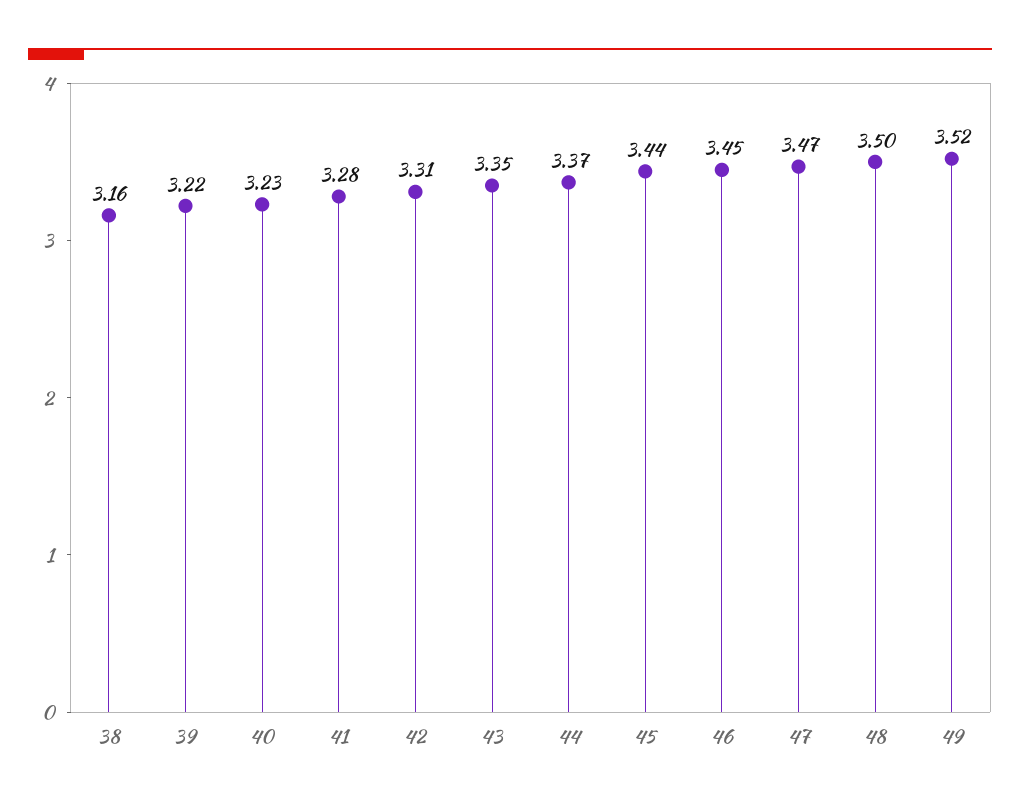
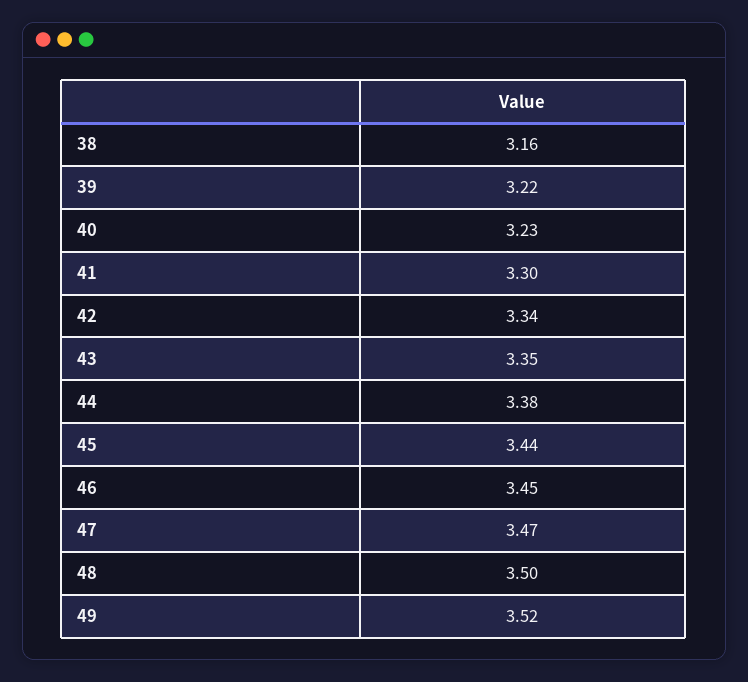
  {
    "38": 3.16,
    "39": 3.22,
    "40": 3.23,
-   "41": 3.28,
+   "41": 3.3,
-   "42": 3.31,
+   "42": 3.34,
    "43": 3.35,
-   "44": 3.37,
+   "44": 3.38,
    "45": 3.44,
    "46": 3.45,
    "47": 3.47,
    "48": 3.5,
    "49": 3.52
  }

